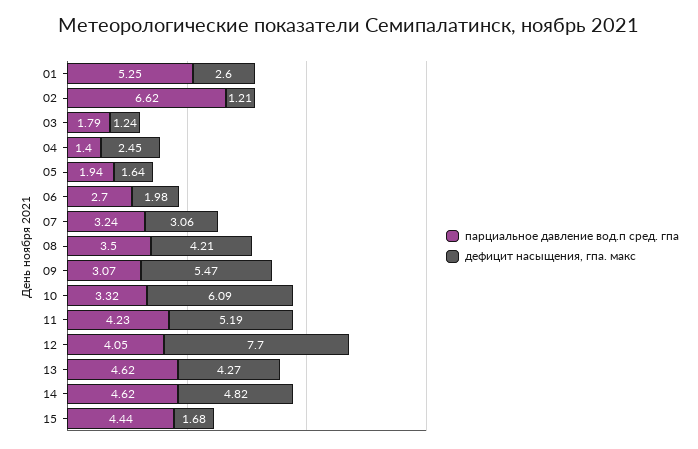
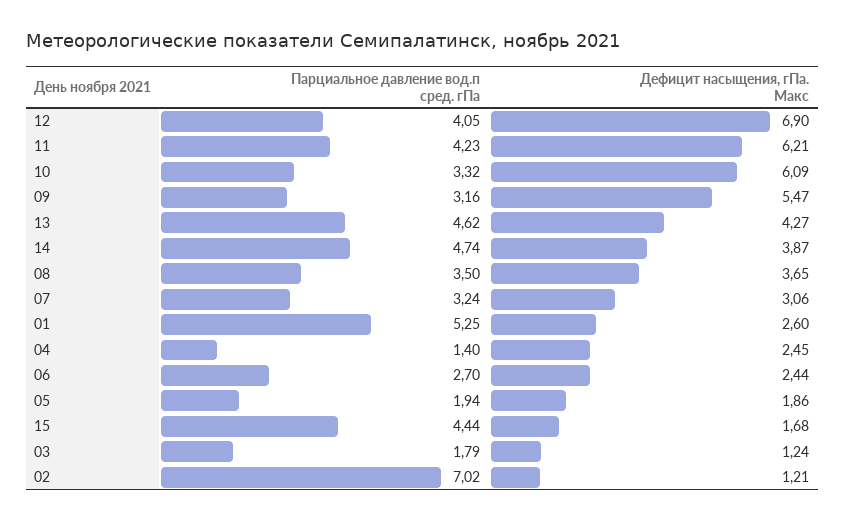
  {
    "парциальное давление вод.п сред. гпа": {
      "01": 5.25,
-     "02": 6.62,
+     "02": 7.02,
      "03": 1.79,
      "04": 1.4,
      "05": 1.94,
      "06": 2.7,
      "07": 3.24,
      "08": 3.5,
-     "09": 3.07,
+     "09": 3.16,
      "10": 3.32,
      "11": 4.23,
      "12": 4.05,
      "13": 4.62,
-     "14": 4.62,
+     "14": 4.74,
      "15": 4.44
    },
    "дефицит насыщения, гпа. макс": {
      "01": 2.6,
      "02": 1.21,
      "03": 1.24,
      "04": 2.45,
-     "05": 1.64,
+     "05": 1.86,
-     "06": 1.98,
+     "06": 2.44,
      "07": 3.06,
-     "08": 4.21,
+     "08": 3.65,
      "09": 5.47,
      "10": 6.09,
-     "11": 5.19,
+     "11": 6.21,
-     "12": 7.7,
+     "12": 6.9,
      "13": 4.27,
-     "14": 4.82,
+     "14": 3.87,
      "15": 1.68
    }
  }

